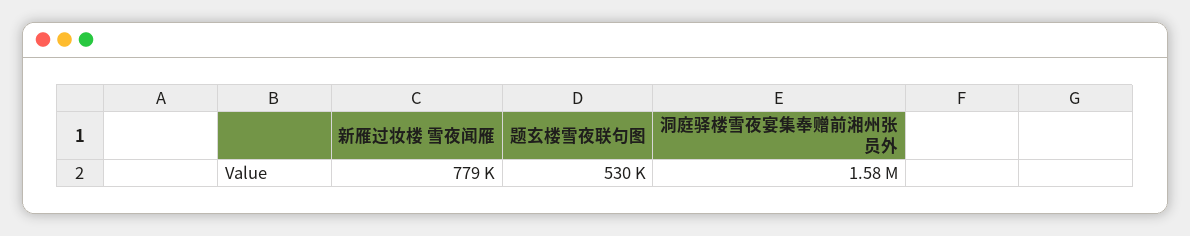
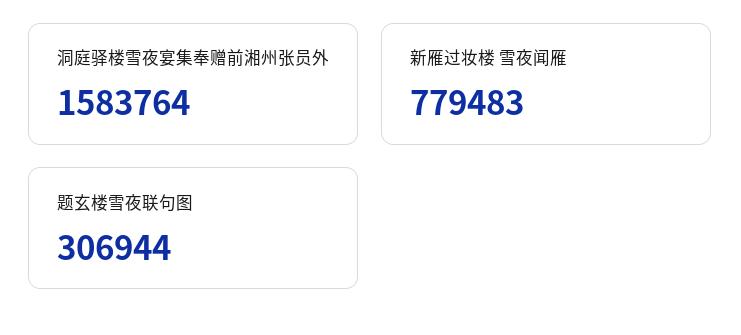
  {
    "新雁过妆楼 雪夜闻雁": 779483,
-   "题玄楼雪夜联句图": 530000,
+   "题玄楼雪夜联句图": 306944,
    "洞庭驿楼雪夜宴集奉赠前湘州张员外": 1583764
  }

